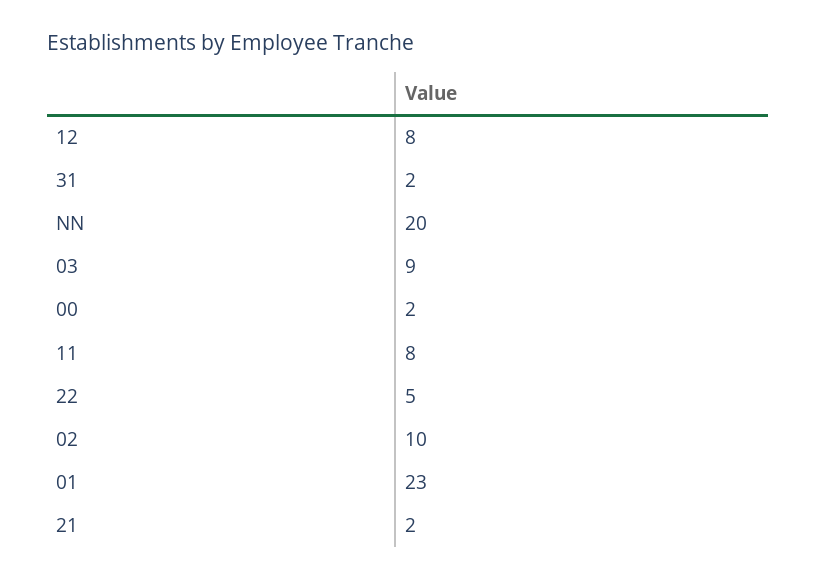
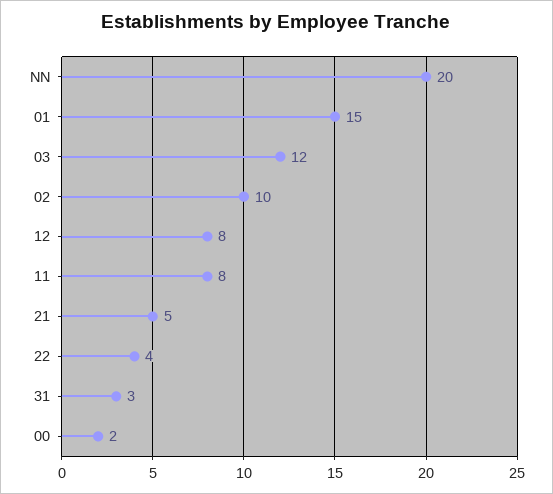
  {
    "12": 8,
-   "31": 2,
+   "31": 3,
    "NN": 20,
-   "03": 9,
+   "03": 12,
    "00": 2,
    "11": 8,
-   "22": 5,
+   "22": 4,
    "02": 10,
-   "01": 23,
+   "01": 15,
-   "21": 2
+   "21": 5
  }

